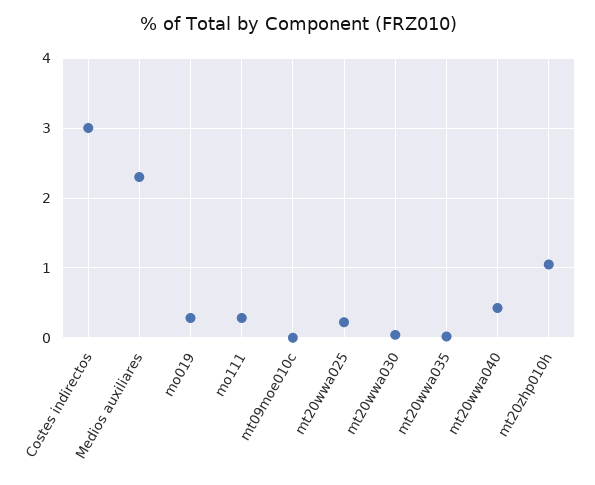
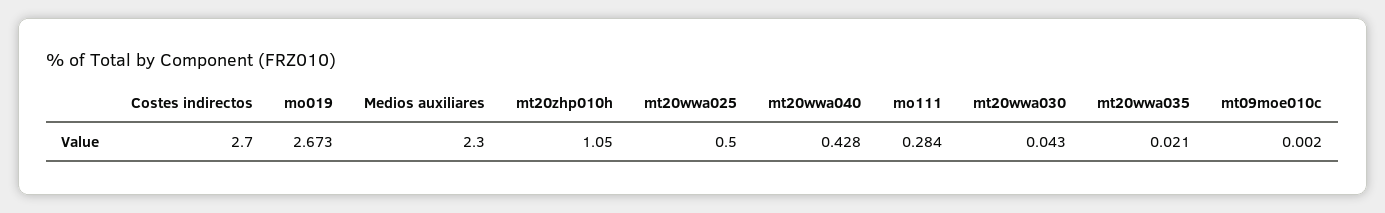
  {
-   "Costes indirectos": 3,
+   "Costes indirectos": 2.7,
    "Medios auxiliares": 2.3,
-   "mo019": 0.3,
+   "mo019": 2.673,
    "mo111": 0.284,
    "mt09moe010c": 0.002,
-   "mt20wwa025": 0.2,
+   "mt20wwa025": 0.5,
    "mt20wwa030": 0.043,
    "mt20wwa035": 0.021,
    "mt20wwa040": 0.428,
    "mt20zhp010h": 1.05
  }

